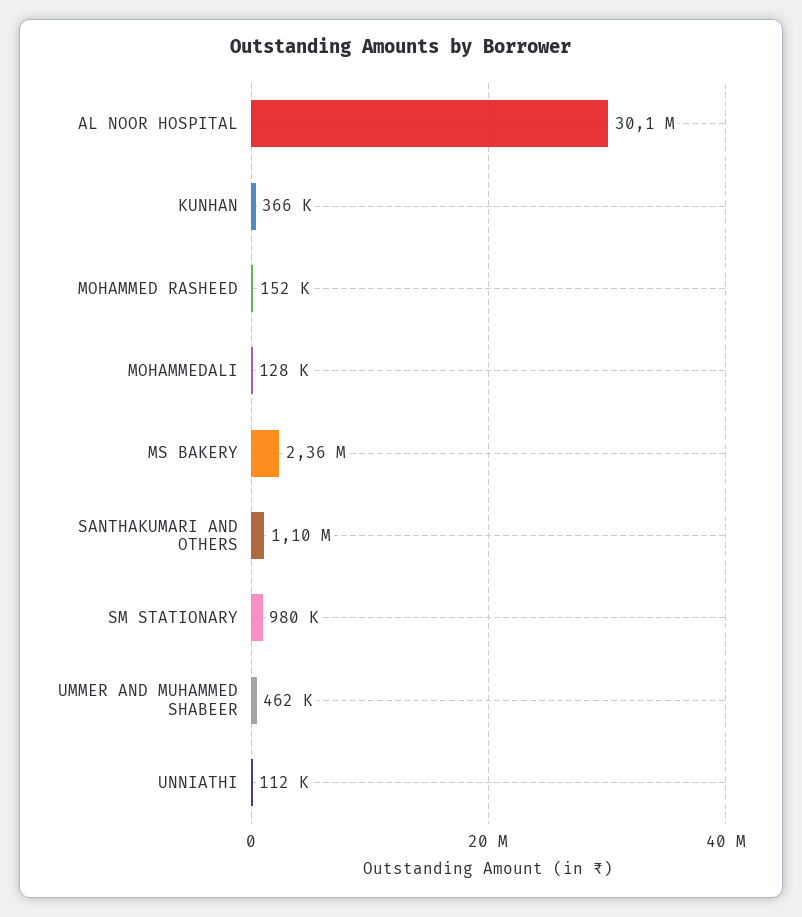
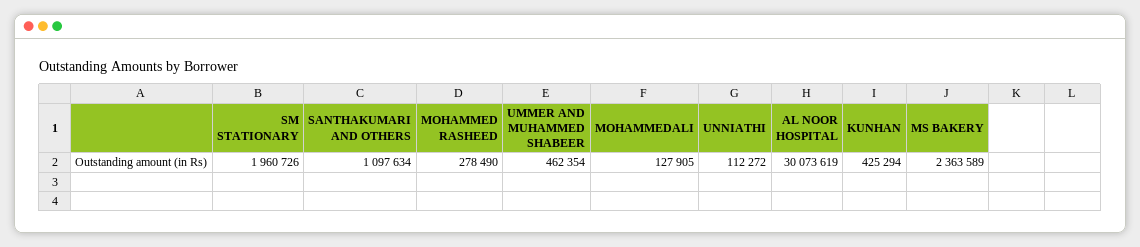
  {
    "AL NOOR HOSPITAL": 30073619,
-   "KUNHAN": 366000,
+   "KUNHAN": 425294,
-   "MOHAMMED RASHEED": 152000,
+   "MOHAMMED RASHEED": 278490,
    "MOHAMMEDALI": 127905,
    "MS BAKERY": 2363589,
    "SANTHAKUMARI AND OTHERS": 1097634,
-   "SM STATIONARY": 980000,
+   "SM STATIONARY": 1960726,
    "UMMER AND MUHAMMED SHABEER": 462354,
    "UNNIATHI": 112272
  }

